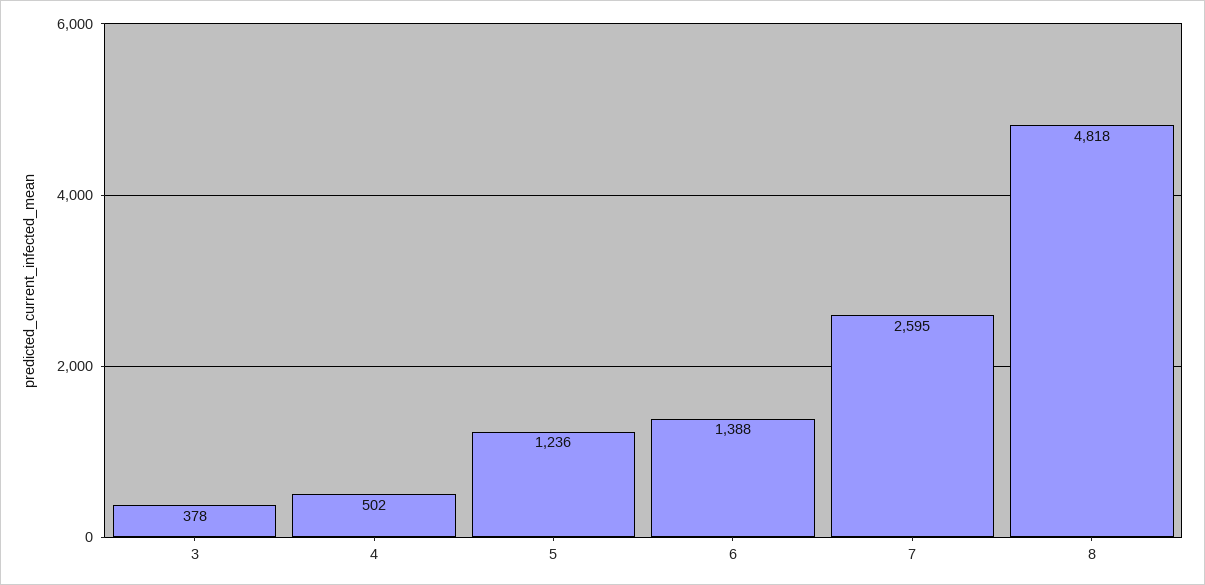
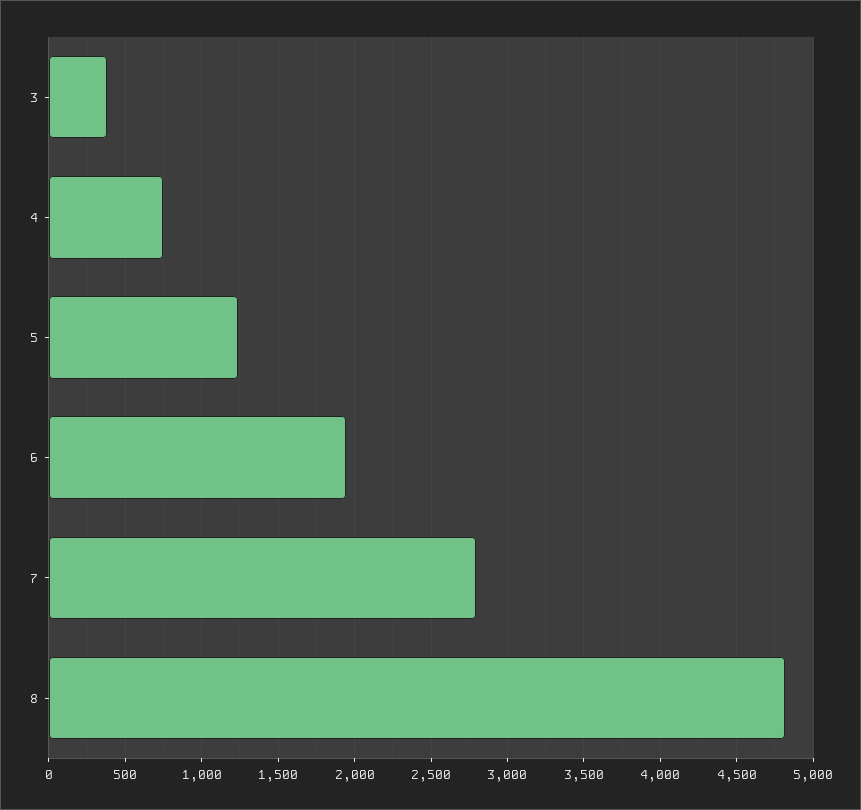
  {
    "3": 378,
-   "4": 502,
+   "4": 750,
    "5": 1236,
-   "6": 1388,
+   "6": 1950,
-   "7": 2595,
+   "7": 2800,
    "8": 4818
  }

